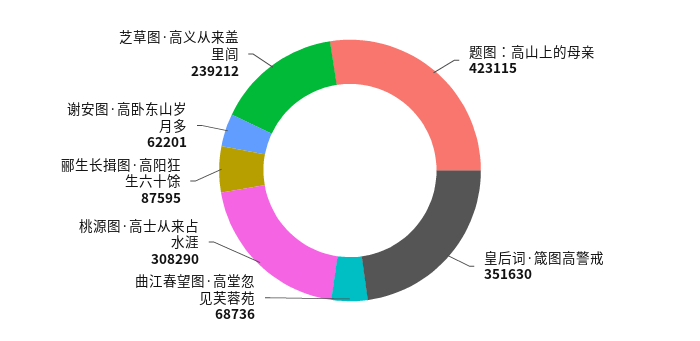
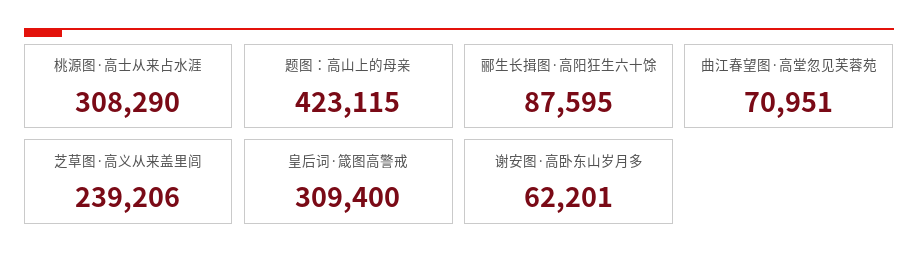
  {
    "题图：高山上的母亲": 423115,
-   "皇后词·箴图高警戒": 351630,
+   "皇后词·箴图高警戒": 309400,
-   "曲江春望图·高堂忽见芙蓉苑": 68736,
+   "曲江春望图·高堂忽见芙蓉苑": 70951,
    "桃源图·高士从来占水涯": 308290,
    "郦生长揖图·高阳狂生六十馀": 87595,
    "谢安图·高卧东山岁月多": 62201,
-   "芝草图·高义从来盖里闾": 239212
+   "芝草图·高义从来盖里闾": 239206
  }

